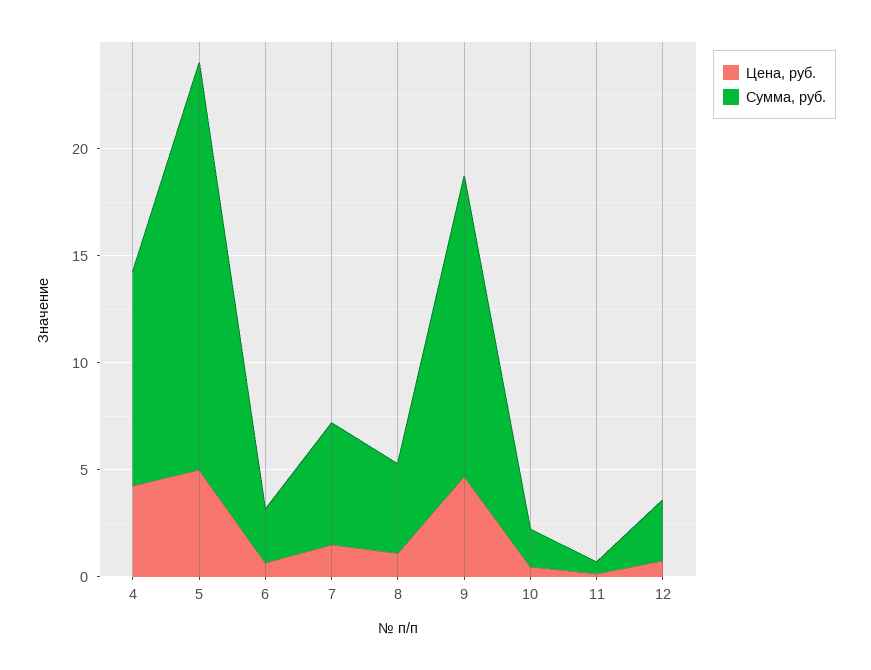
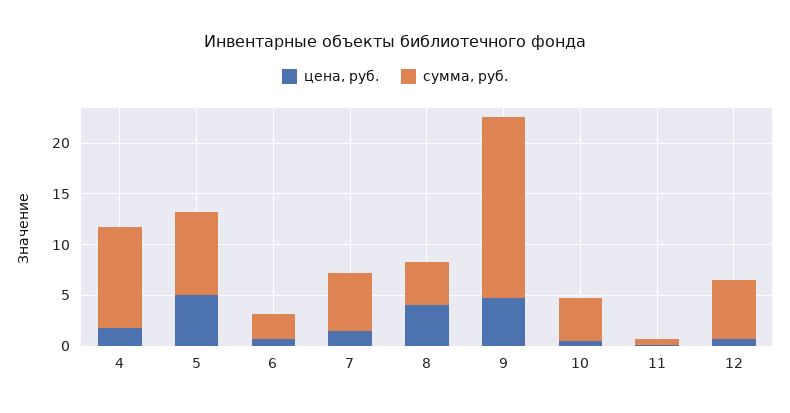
  {
    "Цена, руб.": {
-     "4": 4,
+     "4": 2,
      "5": 5,
      "6": 1,
      "7": 2,
-     "8": 1,
+     "8": 4,
      "9": 5,
      "10": 0,
      "11": 0,
      "12": 1
    },
    "Сумма, руб.": {
      "4": 10,
-     "5": 19,
+     "5": 8,
      "6": 3,
      "7": 6,
      "8": 4,
-     "9": 14,
+     "9": 18,
-     "10": 2,
+     "10": 4,
      "11": 1,
-     "12": 3
+     "12": 6
    }
  }

